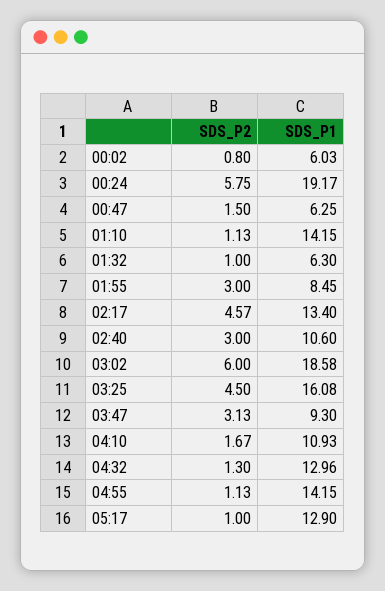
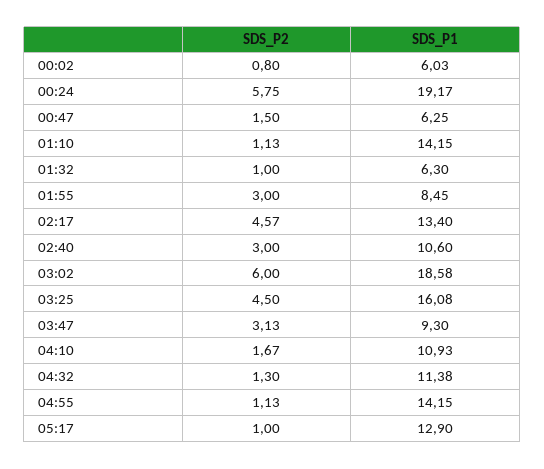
  {
    "SDS_P2": {
      "00:02": 0.8,
      "00:24": 5.75,
      "00:47": 1.5,
      "01:10": 1.13,
      "01:32": 1,
      "01:55": 3,
      "02:17": 4.57,
      "02:40": 3,
      "03:02": 6,
      "03:25": 4.5,
      "03:47": 3.13,
      "04:10": 1.67,
      "04:32": 1.3,
      "04:55": 1.13,
      "05:17": 1
    },
    "SDS_P1": {
      "00:02": 6.03,
      "00:24": 19.17,
      "00:47": 6.25,
      "01:10": 14.15,
      "01:32": 6.3,
      "01:55": 8.45,
      "02:17": 13.4,
      "02:40": 10.6,
      "03:02": 18.58,
      "03:25": 16.08,
      "03:47": 9.3,
      "04:10": 10.93,
-     "04:32": 12.96,
+     "04:32": 11.38,
      "04:55": 14.15,
      "05:17": 12.9
    }
  }

